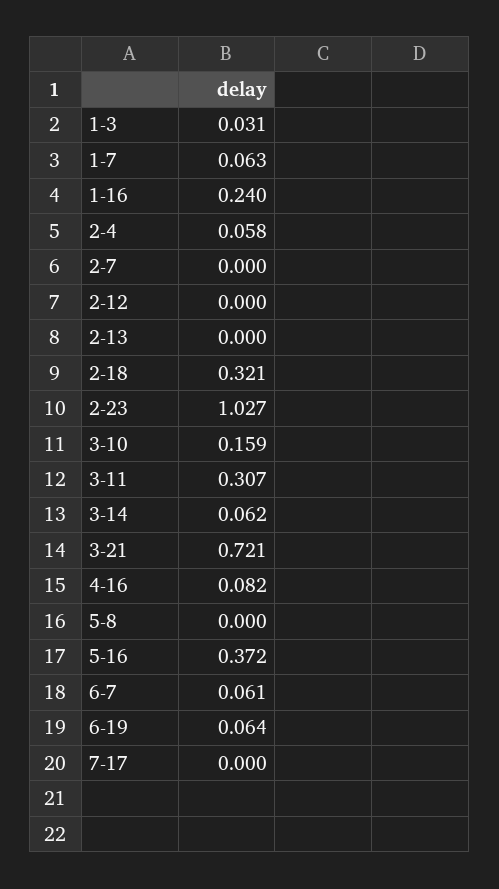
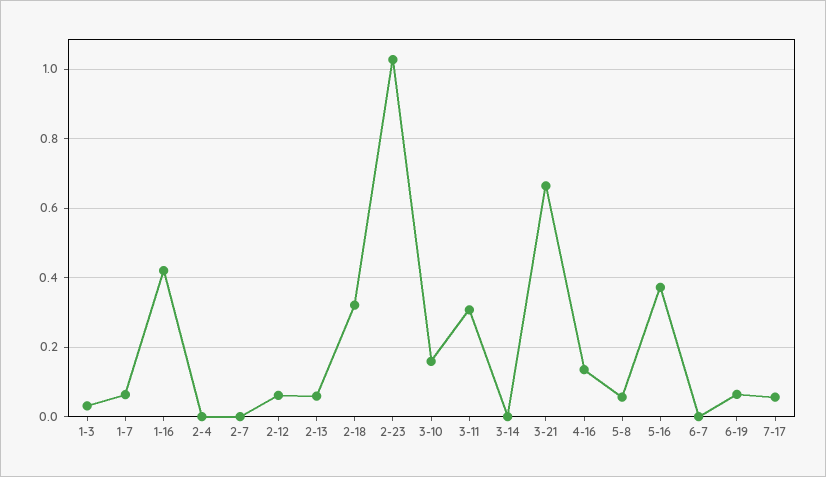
  {
    "1-3": 0.031,
    "1-7": 0.063,
-   "1-16": 0.24,
+   "1-16": 0.42,
-   "2-4": 0.058,
+   "2-4": 0,
    "2-7": 0,
-   "2-12": 0,
+   "2-12": 0.06,
-   "2-13": 0,
+   "2-13": 0.06,
    "2-18": 0.321,
    "2-23": 1.027,
    "3-10": 0.159,
    "3-11": 0.307,
-   "3-14": 0.062,
+   "3-14": 0,
-   "3-21": 0.721,
+   "3-21": 0.66,
-   "4-16": 0.082,
+   "4-16": 0.14,
-   "5-8": 0,
+   "5-8": 0.06,
    "5-16": 0.372,
-   "6-7": 0.061,
+   "6-7": 0,
    "6-19": 0.064,
-   "7-17": 0
+   "7-17": 0.06
  }

